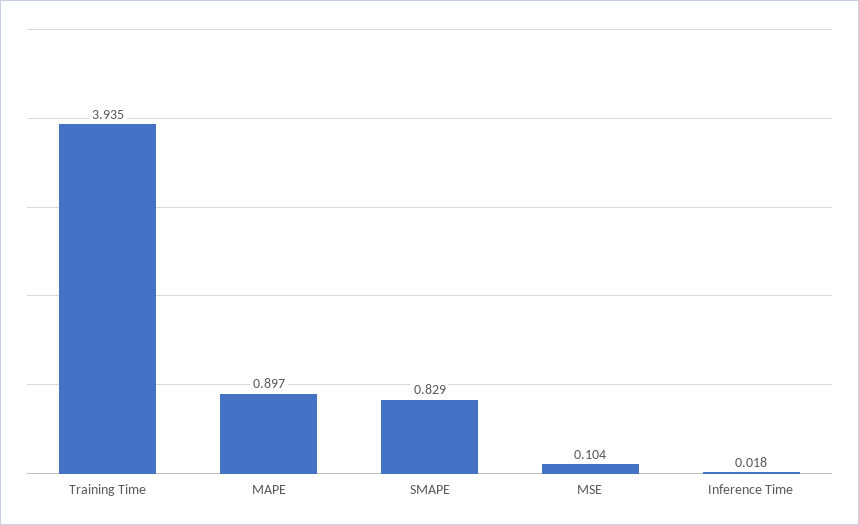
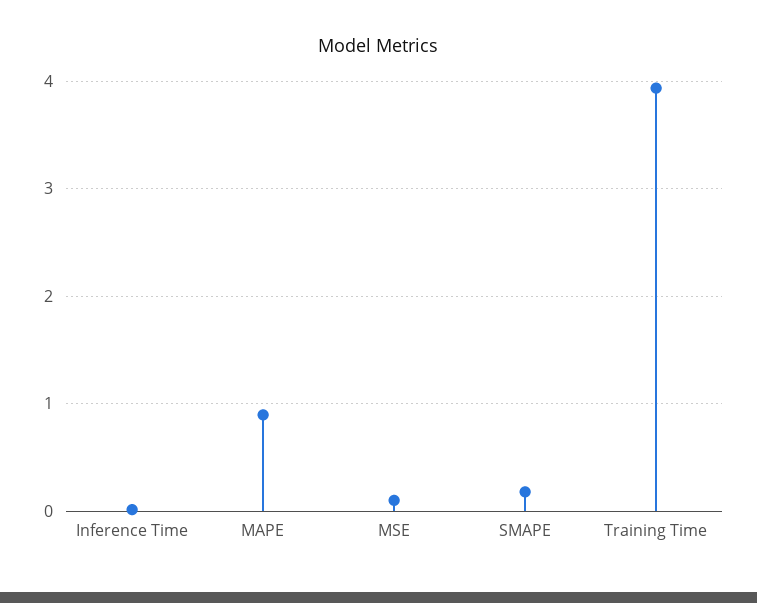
  {
    "Training Time": 3.935,
    "MAPE": 0.897,
-   "SMAPE": 0.829,
+   "SMAPE": 0.2,
    "MSE": 0.104,
    "Inference Time": 0.018
  }

